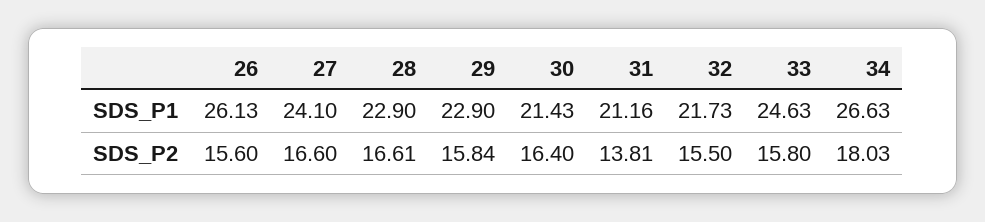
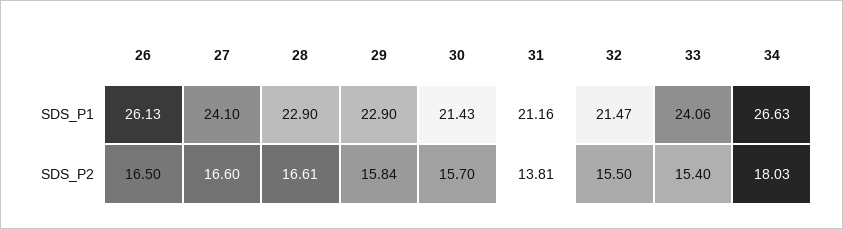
  {
    "26": {
      "SDS_P1": 26.13,
-     "SDS_P2": 15.6
+     "SDS_P2": 16.5
    },
    "27": {
      "SDS_P1": 24.1,
      "SDS_P2": 16.6
    },
    "28": {
      "SDS_P1": 22.9,
      "SDS_P2": 16.61
    },
    "29": {
      "SDS_P1": 22.9,
      "SDS_P2": 15.84
    },
    "30": {
      "SDS_P1": 21.43,
-     "SDS_P2": 16.4
+     "SDS_P2": 15.7
    },
    "31": {
      "SDS_P1": 21.16,
      "SDS_P2": 13.81
    },
    "32": {
-     "SDS_P1": 21.73,
+     "SDS_P1": 21.47,
      "SDS_P2": 15.5
    },
    "33": {
-     "SDS_P1": 24.63,
+     "SDS_P1": 24.06,
-     "SDS_P2": 15.8
+     "SDS_P2": 15.4
    },
    "34": {
      "SDS_P1": 26.63,
      "SDS_P2": 18.03
    }
  }

